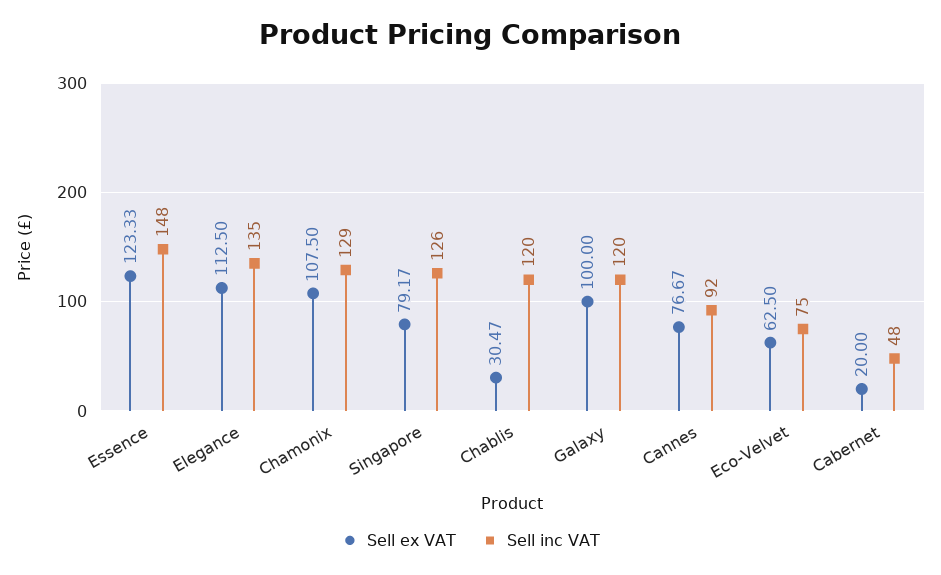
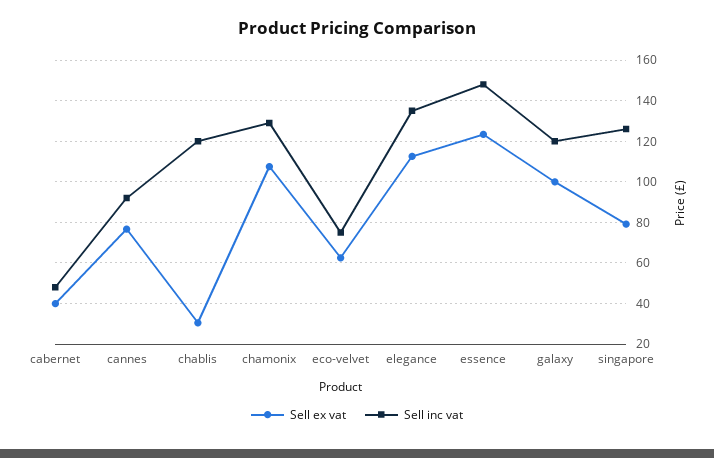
  {
    "Sell ex VAT": {
      "Essence": 123.33,
      "Elegance": 112.5,
      "Chamonix": 107.5,
      "Singapore": 79.17,
      "Chablis": 30.47,
      "Galaxy": 100,
      "Cannes": 76.67,
      "Eco-Velvet": 62.5,
-     "Cabernet": 20
+     "Cabernet": 40
    },
    "Sell inc VAT": {
      "Essence": 148,
      "Elegance": 135,
      "Chamonix": 129,
      "Singapore": 126,
      "Chablis": 120,
      "Galaxy": 120,
      "Cannes": 92,
      "Eco-Velvet": 75,
      "Cabernet": 48
    }
  }

